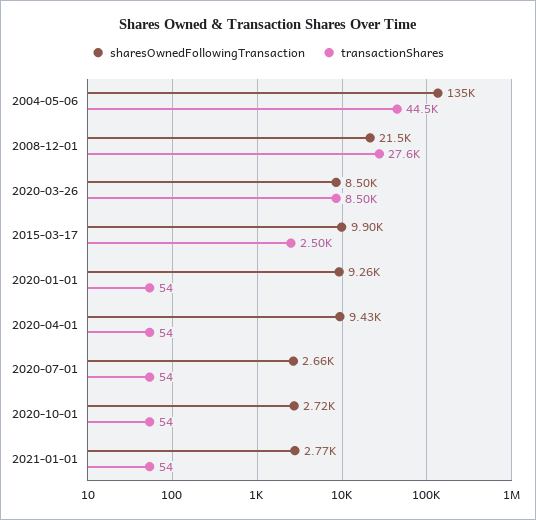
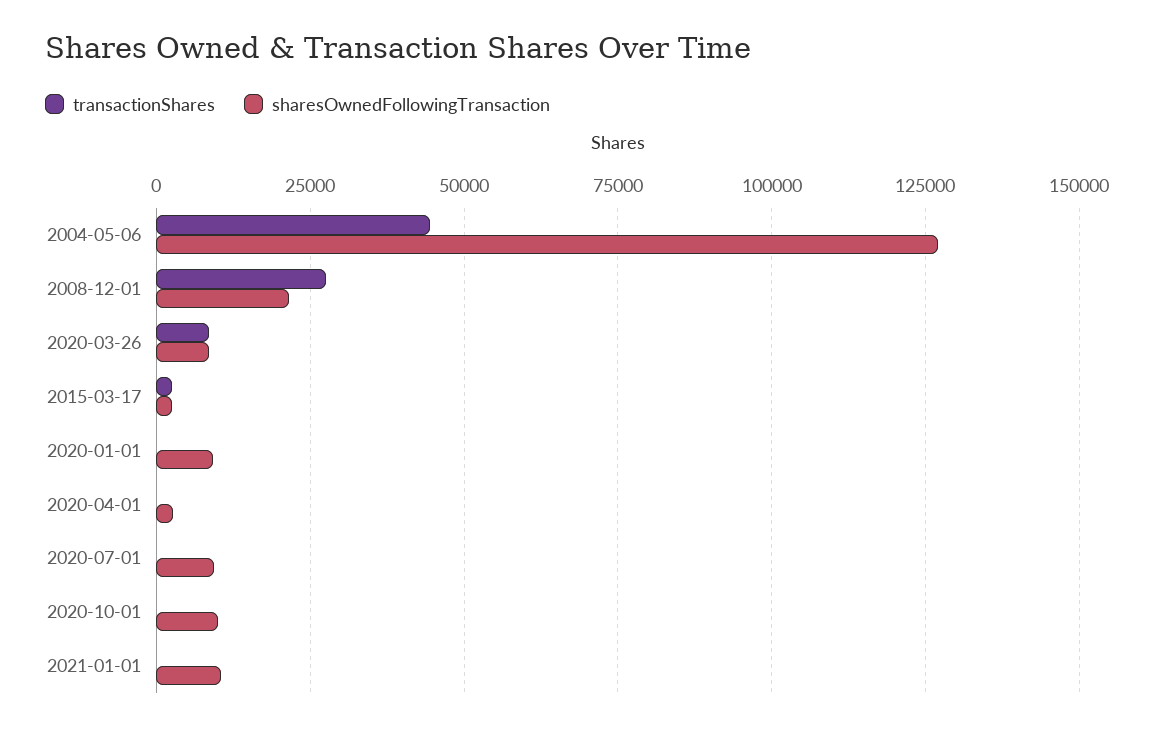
  {
    "sharesOwnedFollowingTransaction": {
-     "2004-05-06": 135000,
+     "2004-05-06": 127500,
      "2008-12-01": 21500,
      "2020-03-26": 8500,
-     "2015-03-17": 9900,
+     "2015-03-17": 2500,
      "2020-01-01": 9260,
-     "2020-04-01": 9430,
+     "2020-04-01": 2500,
-     "2020-07-01": 2660,
+     "2020-07-01": 10000,
-     "2020-10-01": 2720,
+     "2020-10-01": 10000,
-     "2021-01-01": 2770
+     "2021-01-01": 10000
    },
    "transactionShares": {
      "2004-05-06": 44500,
      "2008-12-01": 27600,
      "2020-03-26": 8500,
      "2015-03-17": 2500,
      "2020-01-01": 54,
      "2020-04-01": 54,
      "2020-07-01": 54,
      "2020-10-01": 54,
      "2021-01-01": 54
    }
  }

